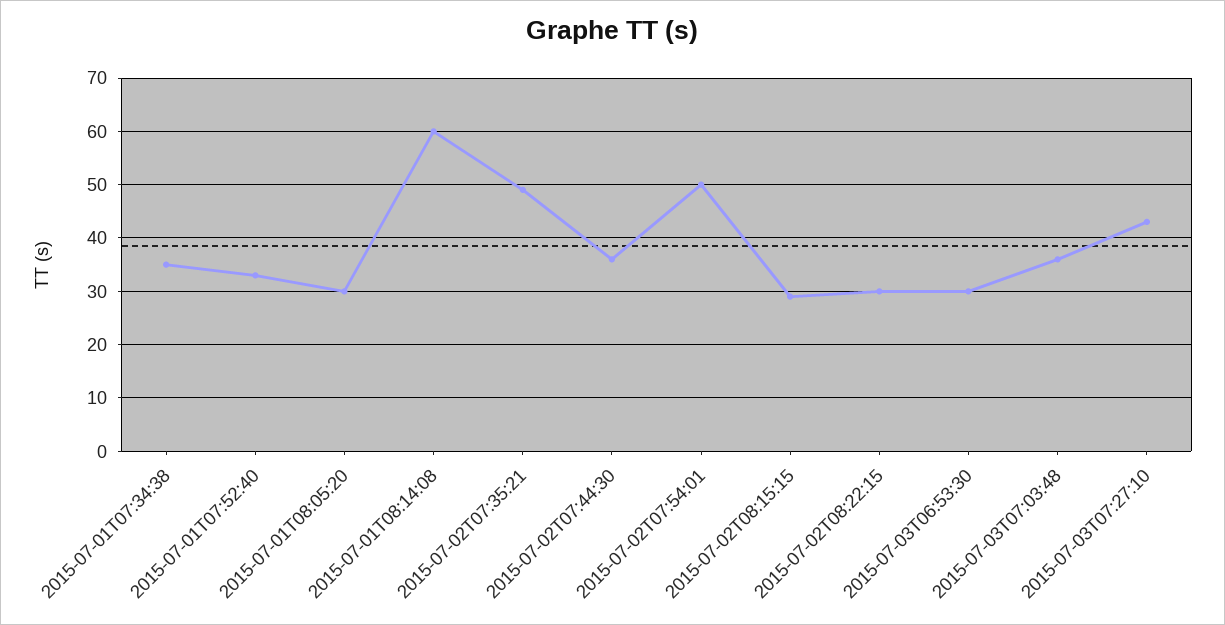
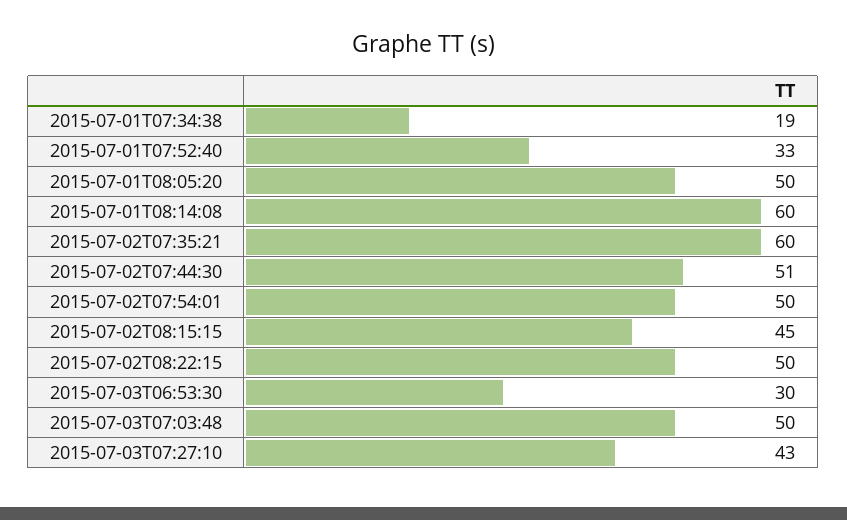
  {
-   "2015-07-01T07:34:38": 35,
+   "2015-07-01T07:34:38": 19,
    "2015-07-01T07:52:40": 33,
-   "2015-07-01T08:05:20": 30,
+   "2015-07-01T08:05:20": 50,
    "2015-07-01T08:14:08": 60,
-   "2015-07-02T07:35:21": 50,
+   "2015-07-02T07:35:21": 60,
-   "2015-07-02T07:44:30": 35,
+   "2015-07-02T07:44:30": 51,
    "2015-07-02T07:54:01": 50,
-   "2015-07-02T08:15:15": 30,
+   "2015-07-02T08:15:15": 45,
-   "2015-07-02T08:22:15": 30,
+   "2015-07-02T08:22:15": 50,
    "2015-07-03T06:53:30": 30,
-   "2015-07-03T07:03:48": 35,
+   "2015-07-03T07:03:48": 50,
    "2015-07-03T07:27:10": 43
  }

